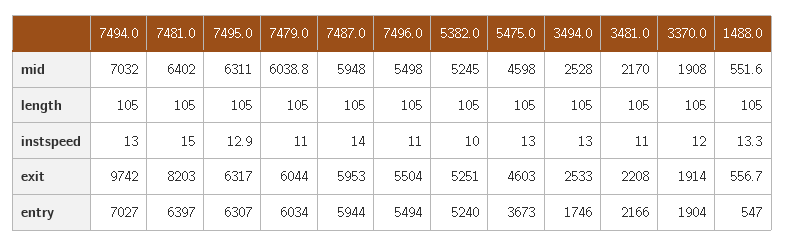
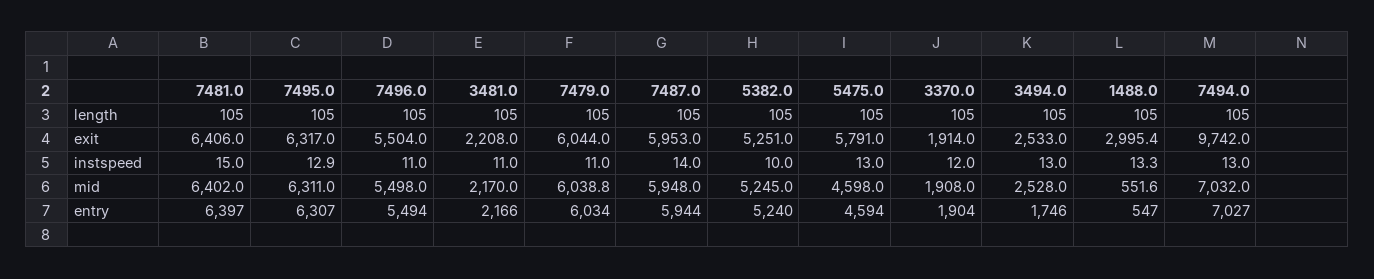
  {
    "7494.0": {
      "mid": 7032,
      "length": 105,
      "instspeed": 13,
      "exit": 9742,
      "entry": 7027
    },
    "7481.0": {
      "mid": 6402,
      "length": 105,
      "instspeed": 15,
-     "exit": 8203,
+     "exit": 6406,
      "entry": 6397
    },
    "7495.0": {
      "mid": 6311,
      "length": 105,
      "instspeed": 12.9,
      "exit": 6317,
      "entry": 6307
    },
    "7479.0": {
      "mid": 6038.8,
      "length": 105,
      "instspeed": 11,
      "exit": 6044,
      "entry": 6034
    },
    "7487.0": {
      "mid": 5948,
      "length": 105,
      "instspeed": 14,
      "exit": 5953,
      "entry": 5944
    },
    "7496.0": {
      "mid": 5498,
      "length": 105,
      "instspeed": 11,
      "exit": 5504,
      "entry": 5494
    },
    "5382.0": {
      "mid": 5245,
      "length": 105,
      "instspeed": 10,
      "exit": 5251,
      "entry": 5240
    },
    "5475.0": {
      "mid": 4598,
      "length": 105,
      "instspeed": 13,
-     "exit": 4603,
+     "exit": 5791,
-     "entry": 3673
+     "entry": 4594
    },
    "3494.0": {
      "mid": 2528,
      "length": 105,
      "instspeed": 13,
      "exit": 2533,
      "entry": 1746
    },
    "3481.0": {
      "mid": 2170,
      "length": 105,
      "instspeed": 11,
      "exit": 2208,
      "entry": 2166
    },
    "3370.0": {
      "mid": 1908,
      "length": 105,
      "instspeed": 12,
      "exit": 1914,
      "entry": 1904
    },
    "1488.0": {
      "mid": 551.6,
      "length": 105,
      "instspeed": 13.3,
-     "exit": 556.7,
+     "exit": 2995.4,
      "entry": 547
    }
  }

